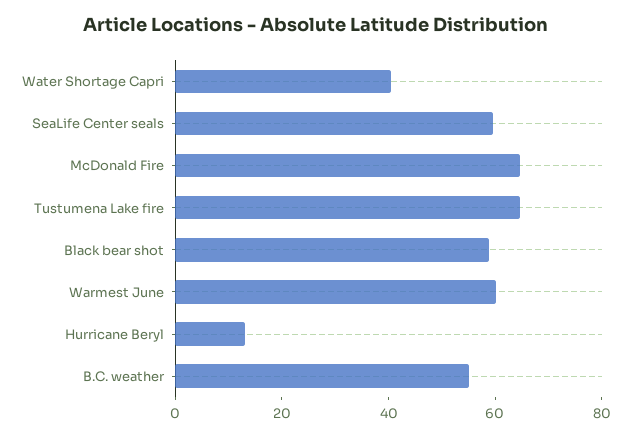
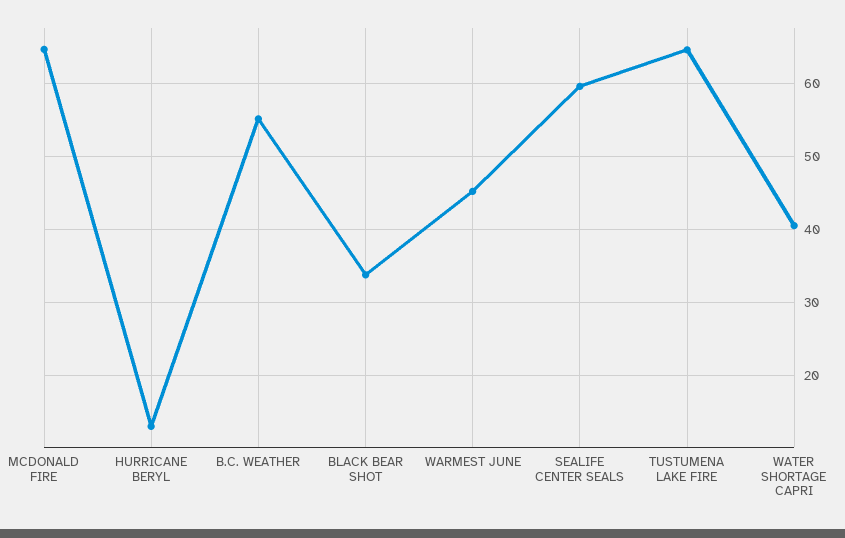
  {
    "Water Shortage Capri": 41,
    "SeaLife Center seals": 60,
    "McDonald Fire": 65,
    "Tustumena Lake fire": 65,
-   "Black bear shot": 60,
+   "Black bear shot": 34,
-   "Warmest June": 60,
+   "Warmest June": 45,
    "Hurricane Beryl": 13,
    "B.C. weather": 55
  }

